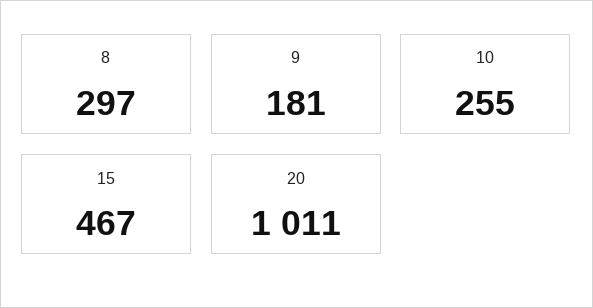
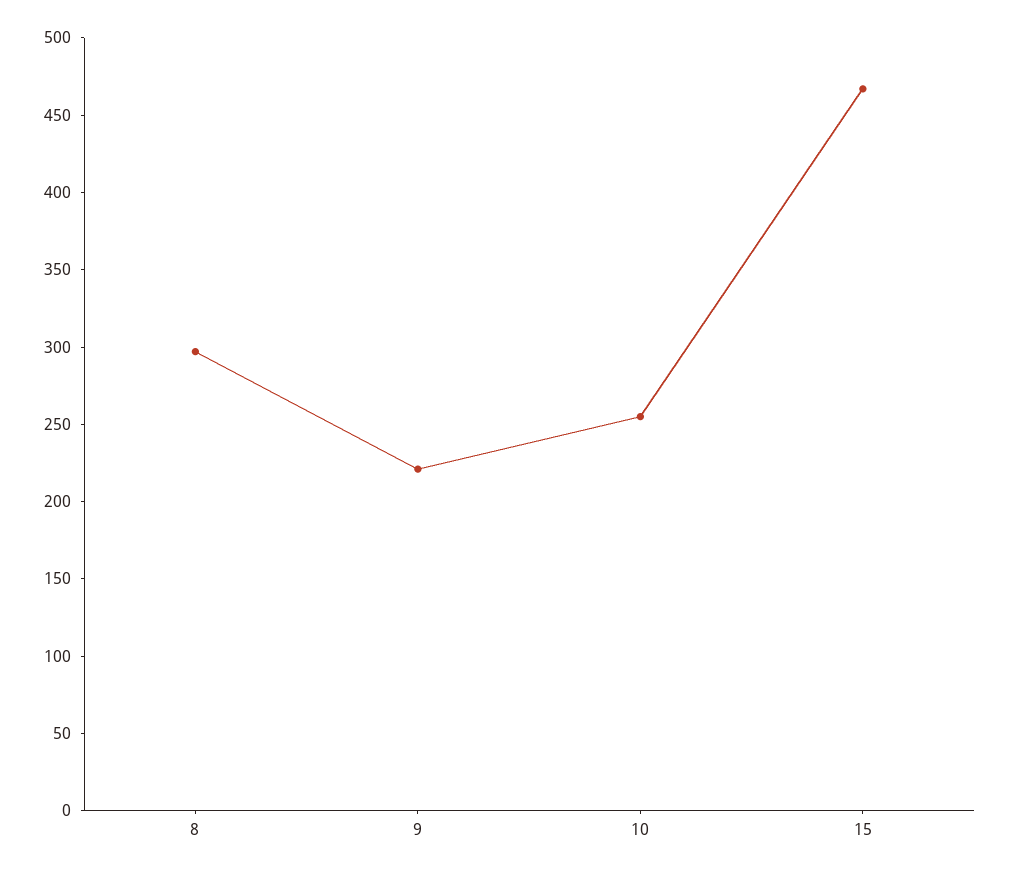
  {
    "8": 297,
-   "9": 181,
+   "9": 220,
    "10": 255,
-   "15": 467,
+   "15": 467
-   "20": 1011
  }

